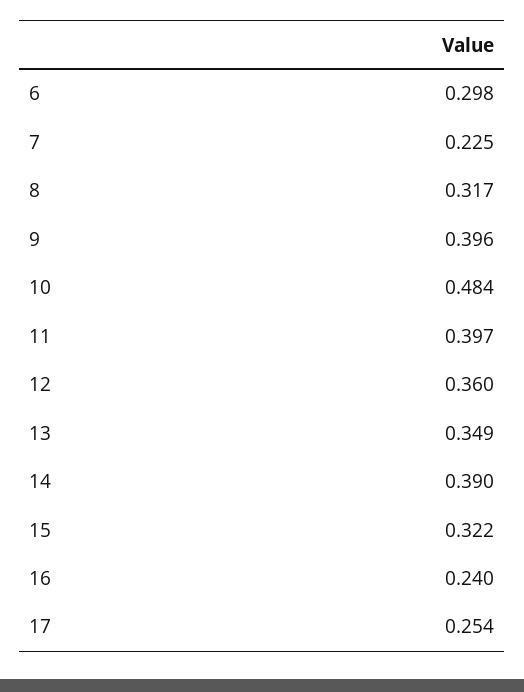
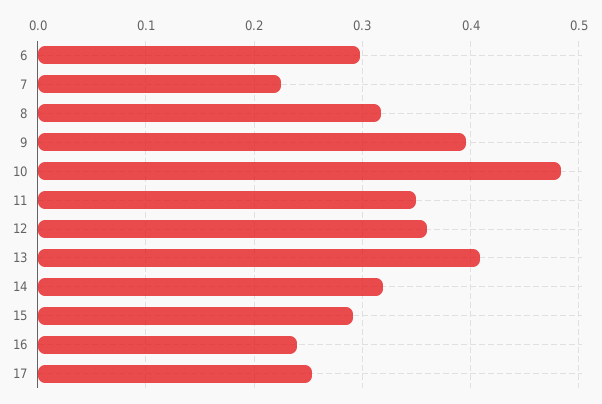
  {
    "6": 0.298,
    "7": 0.225,
    "8": 0.317,
    "9": 0.396,
    "10": 0.484,
-   "11": 0.397,
+   "11": 0.35,
    "12": 0.36,
-   "13": 0.349,
+   "13": 0.41,
-   "14": 0.39,
+   "14": 0.32,
-   "15": 0.322,
+   "15": 0.29,
    "16": 0.24,
    "17": 0.254
  }

